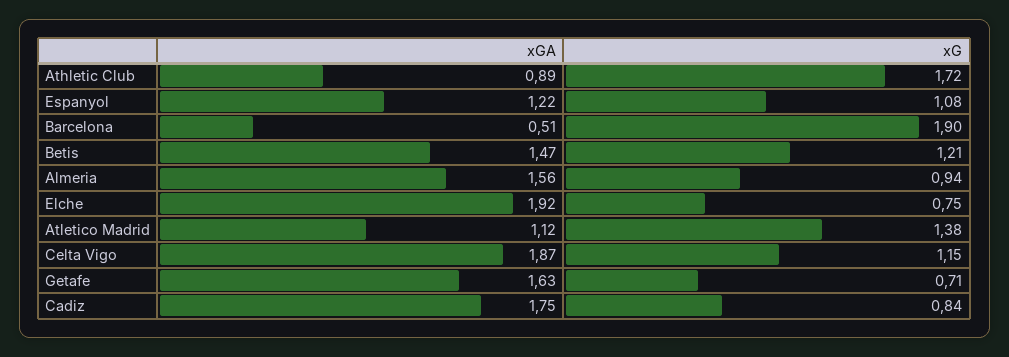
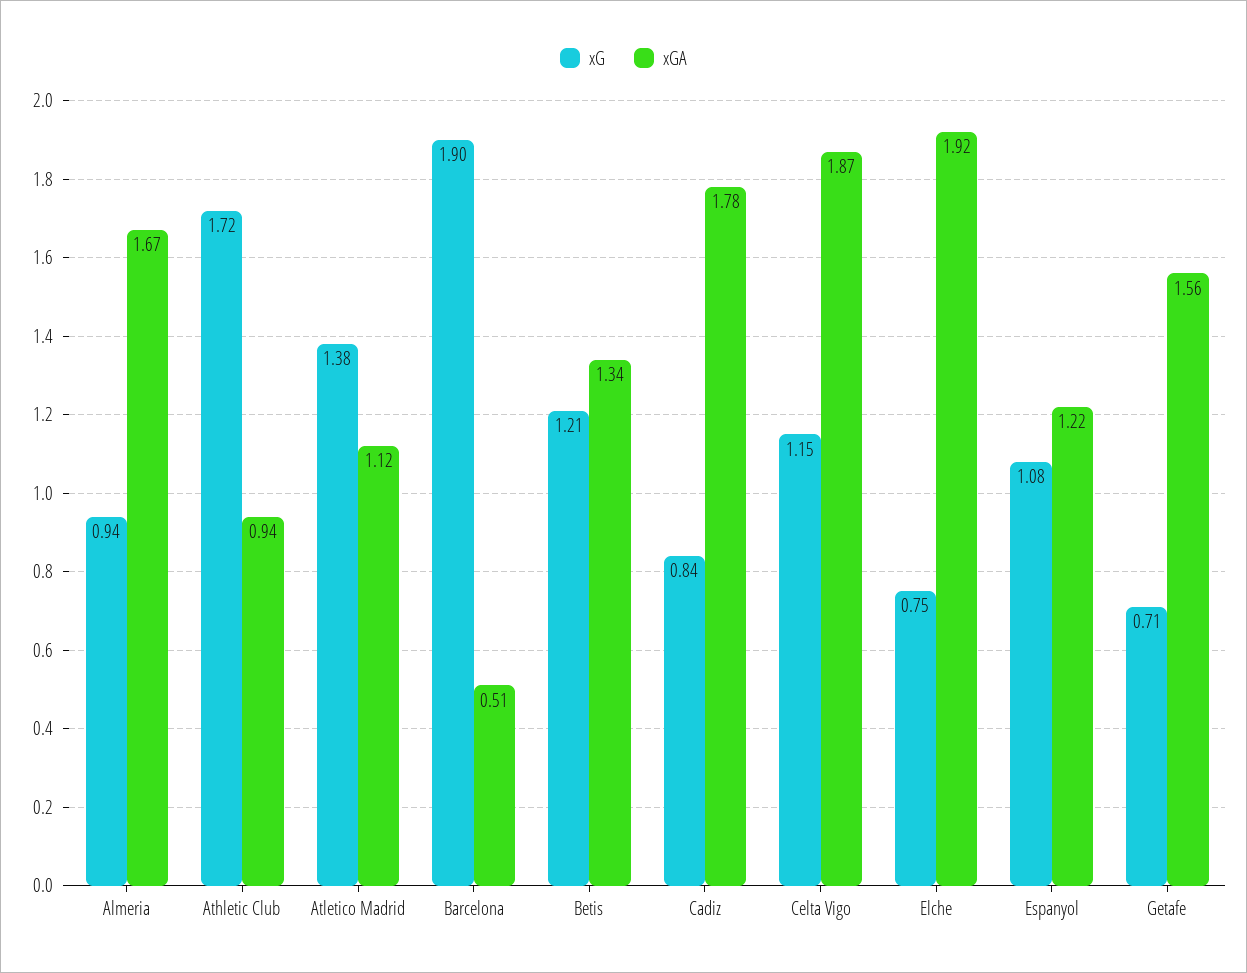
  {
    "xGA": {
-     "Athletic Club": 0.89,
+     "Athletic Club": 0.94,
      "Espanyol": 1.22,
      "Barcelona": 0.51,
-     "Betis": 1.47,
+     "Betis": 1.34,
-     "Almeria": 1.56,
+     "Almeria": 1.67,
      "Elche": 1.92,
      "Atletico Madrid": 1.12,
      "Celta Vigo": 1.87,
-     "Getafe": 1.63,
+     "Getafe": 1.56,
-     "Cadiz": 1.75
+     "Cadiz": 1.78
    },
    "xG": {
      "Athletic Club": 1.72,
      "Espanyol": 1.08,
      "Barcelona": 1.9,
      "Betis": 1.21,
      "Almeria": 0.94,
      "Elche": 0.75,
      "Atletico Madrid": 1.38,
      "Celta Vigo": 1.15,
      "Getafe": 0.71,
      "Cadiz": 0.84
    }
  }

